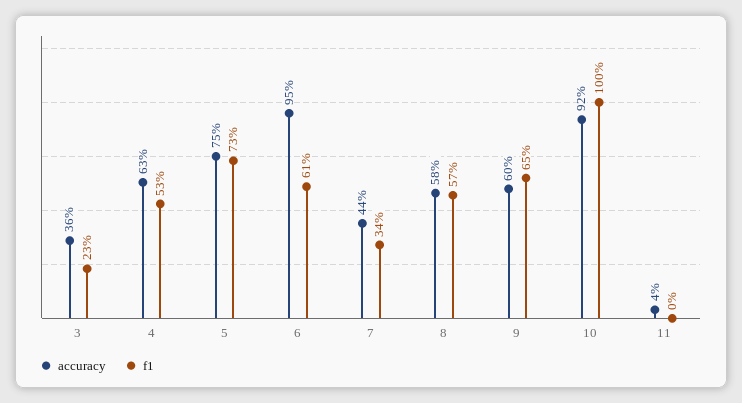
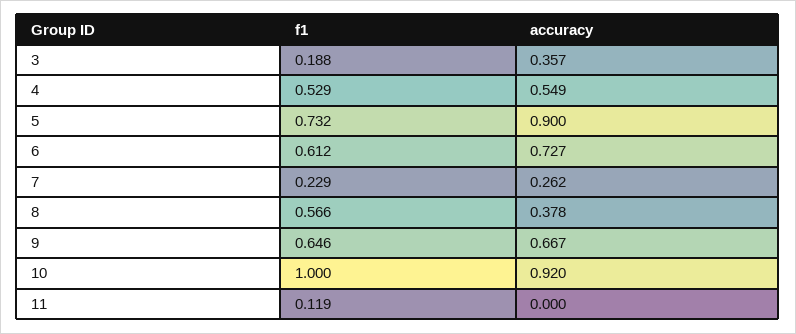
  {
    "accuracy": {
      "3": 0.357,
-     "4": 0.63,
+     "4": 0.549,
-     "5": 0.75,
+     "5": 0.9,
-     "6": 0.95,
+     "6": 0.727,
-     "7": 0.44,
+     "7": 0.262,
-     "8": 0.58,
+     "8": 0.378,
-     "9": 0.6,
+     "9": 0.667,
      "10": 0.92,
-     "11": 0.04
+     "11": 0
    },
    "f1": {
-     "3": 0.23,
+     "3": 0.188,
      "4": 0.529,
      "5": 0.732,
      "6": 0.612,
-     "7": 0.34,
+     "7": 0.229,
      "8": 0.566,
      "9": 0.646,
      "10": 1,
-     "11": 0
+     "11": 0.119
    }
  }

